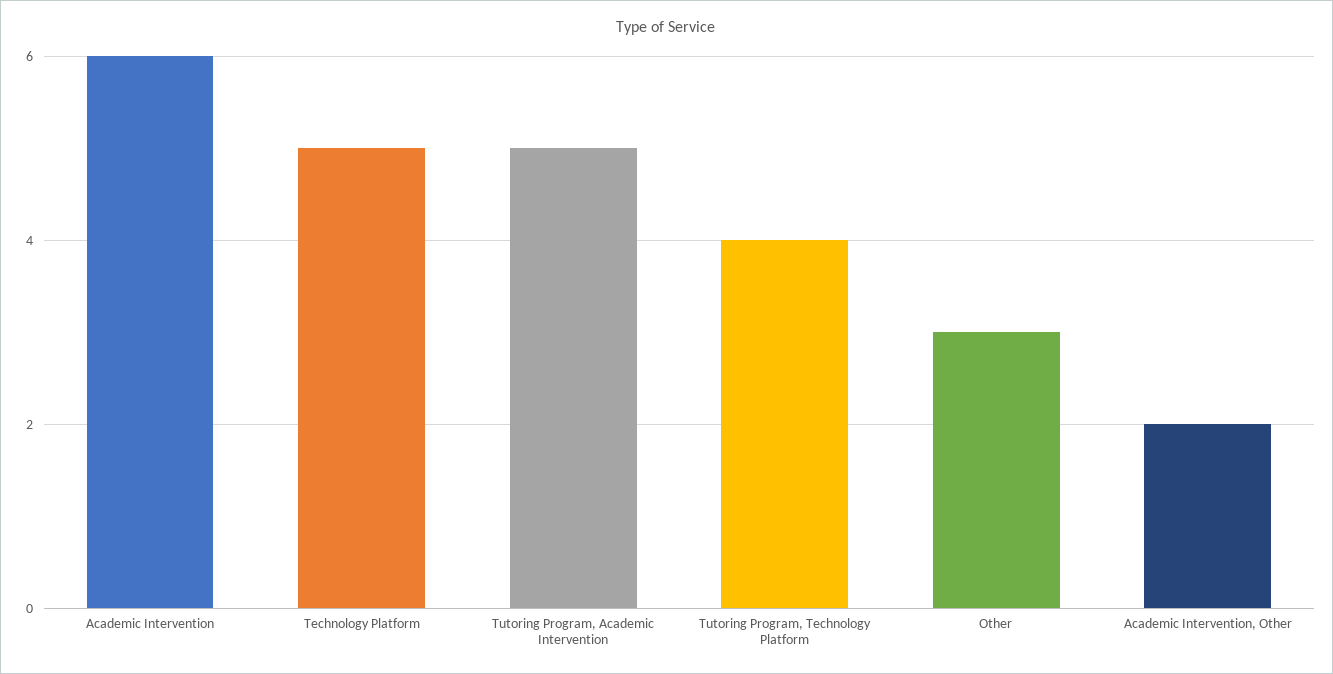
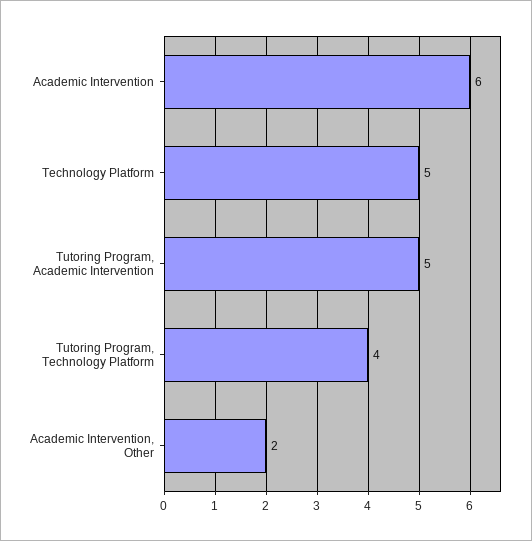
  {
    "Academic Intervention": 6,
    "Technology Platform": 5,
    "Tutoring Program, Academic Intervention": 5,
    "Tutoring Program, Technology Platform": 4,
-   "Other": 3,
    "Academic Intervention, Other": 2
  }

